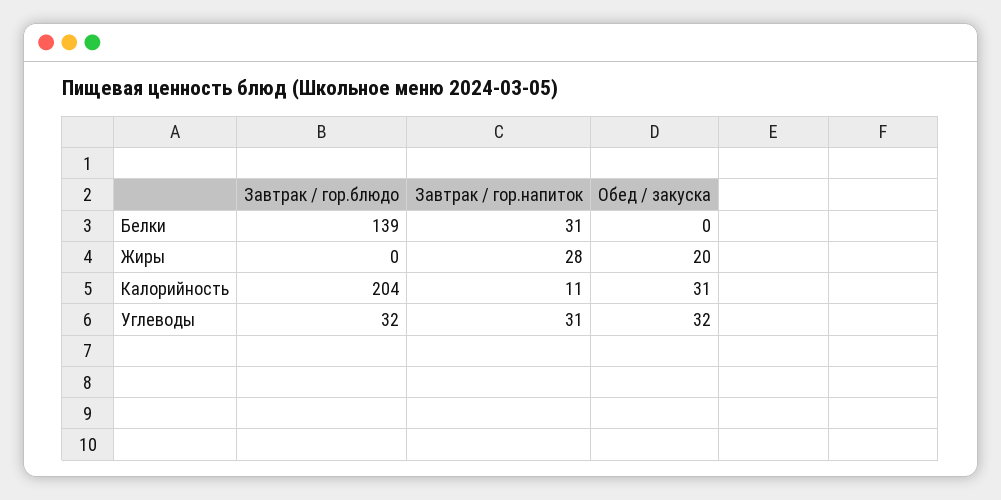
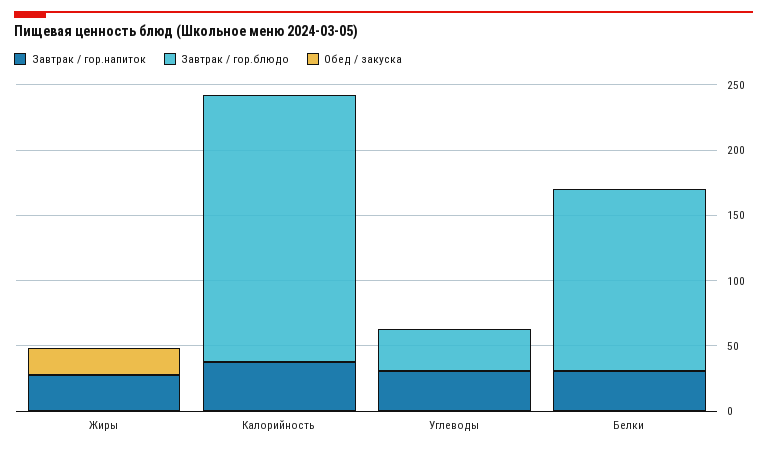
  {
    "Завтрак / гор.блюдо": {
      "Белки": 139,
      "Жиры": 0,
      "Калорийность": 204,
      "Углеводы": 32
    },
    "Завтрак / гор.напиток": {
      "Белки": 31,
      "Жиры": 28,
-     "Калорийность": 11,
+     "Калорийность": 40,
      "Углеводы": 31
    },
    "Обед / закуска": {
      "Белки": 0,
      "Жиры": 20,
-     "Калорийность": 31,
+     "Калорийность": 0,
-     "Углеводы": 32
+     "Углеводы": 0
    }
  }

